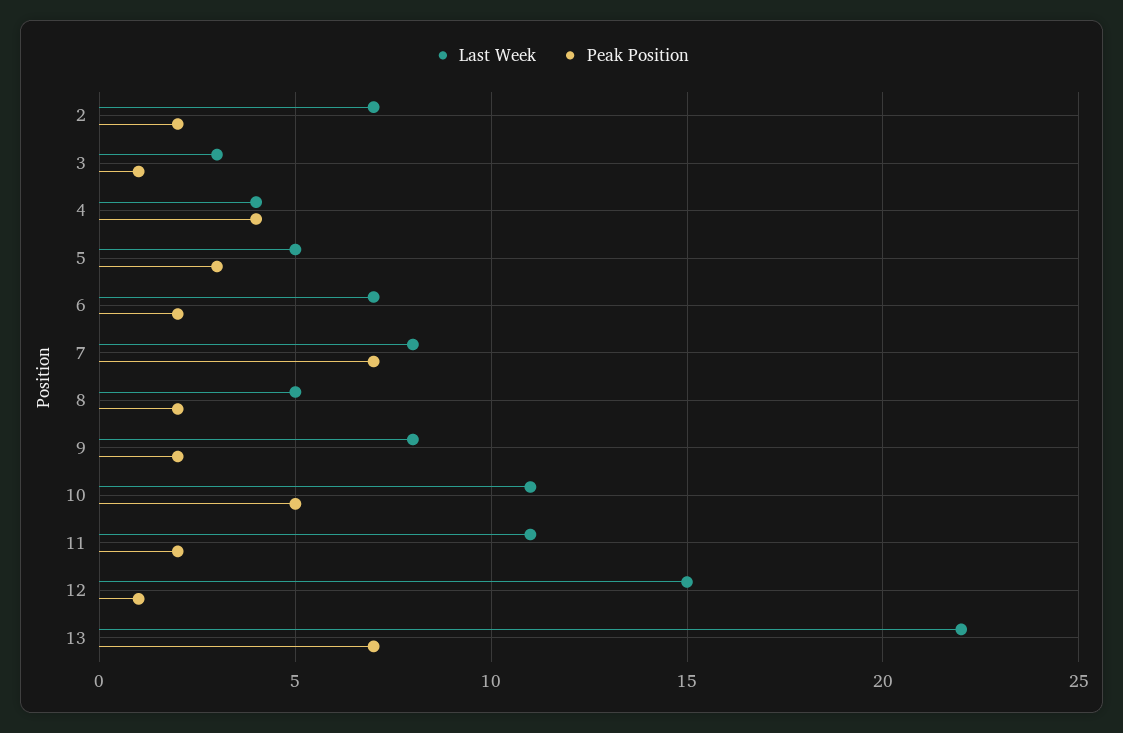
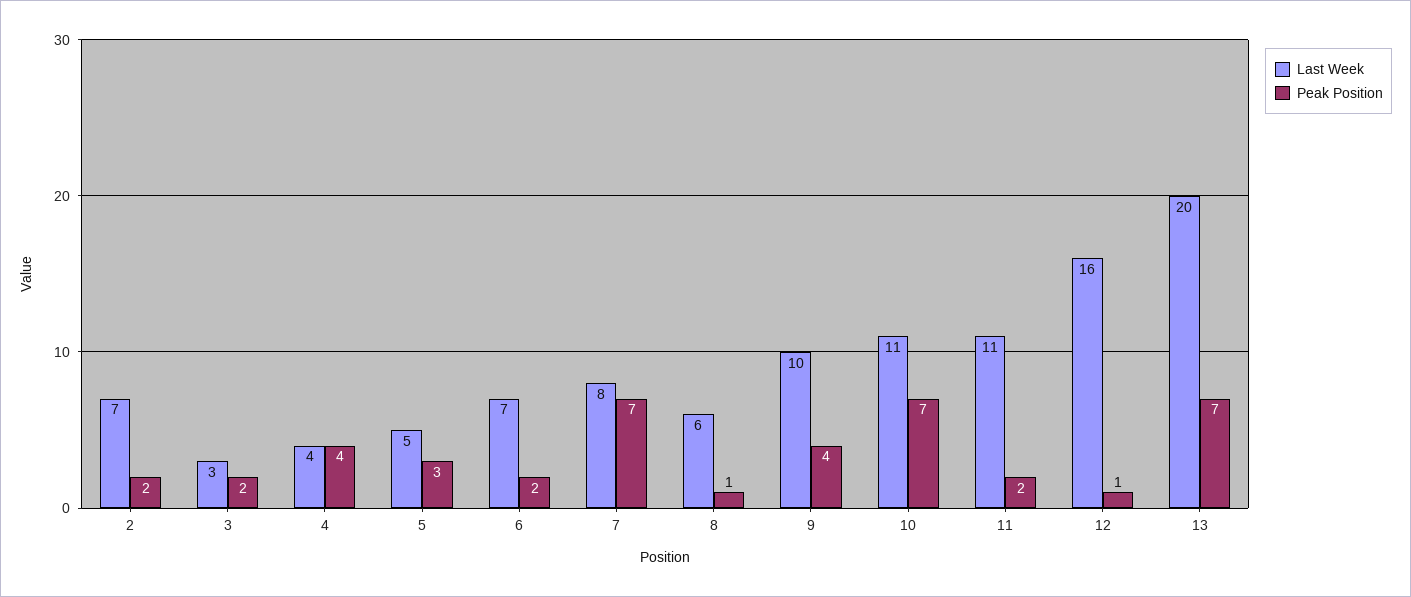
  {
    "Last Week": {
      "2": 7,
      "3": 3,
      "4": 4,
      "5": 5,
      "6": 7,
      "7": 8,
-     "8": 5,
+     "8": 6,
-     "9": 8,
+     "9": 10,
      "10": 11,
      "11": 11,
-     "12": 15,
+     "12": 16,
-     "13": 22
+     "13": 20
    },
    "Peak Position": {
      "2": 2,
-     "3": 1,
+     "3": 2,
      "4": 4,
      "5": 3,
      "6": 2,
      "7": 7,
-     "8": 2,
+     "8": 1,
-     "9": 2,
+     "9": 4,
-     "10": 5,
+     "10": 7,
      "11": 2,
      "12": 1,
      "13": 7
    }
  }

